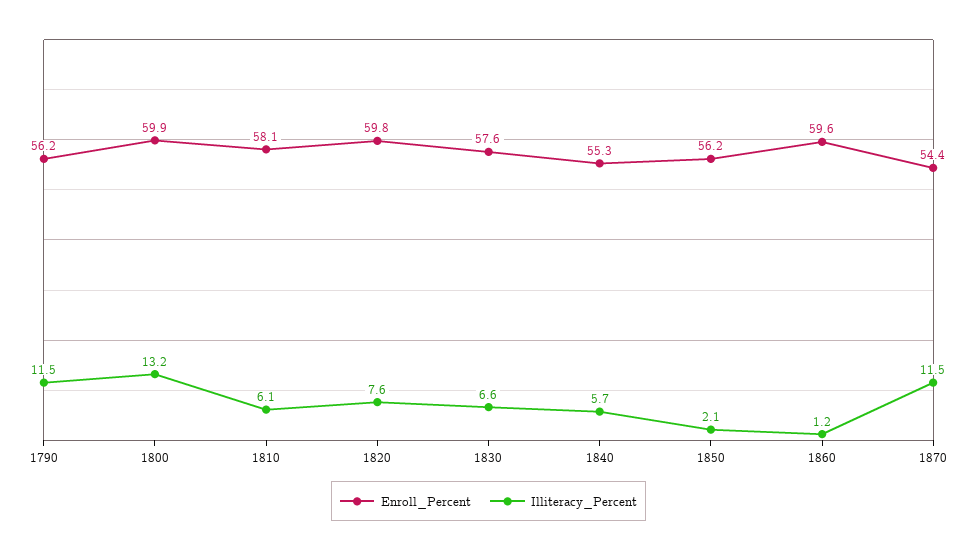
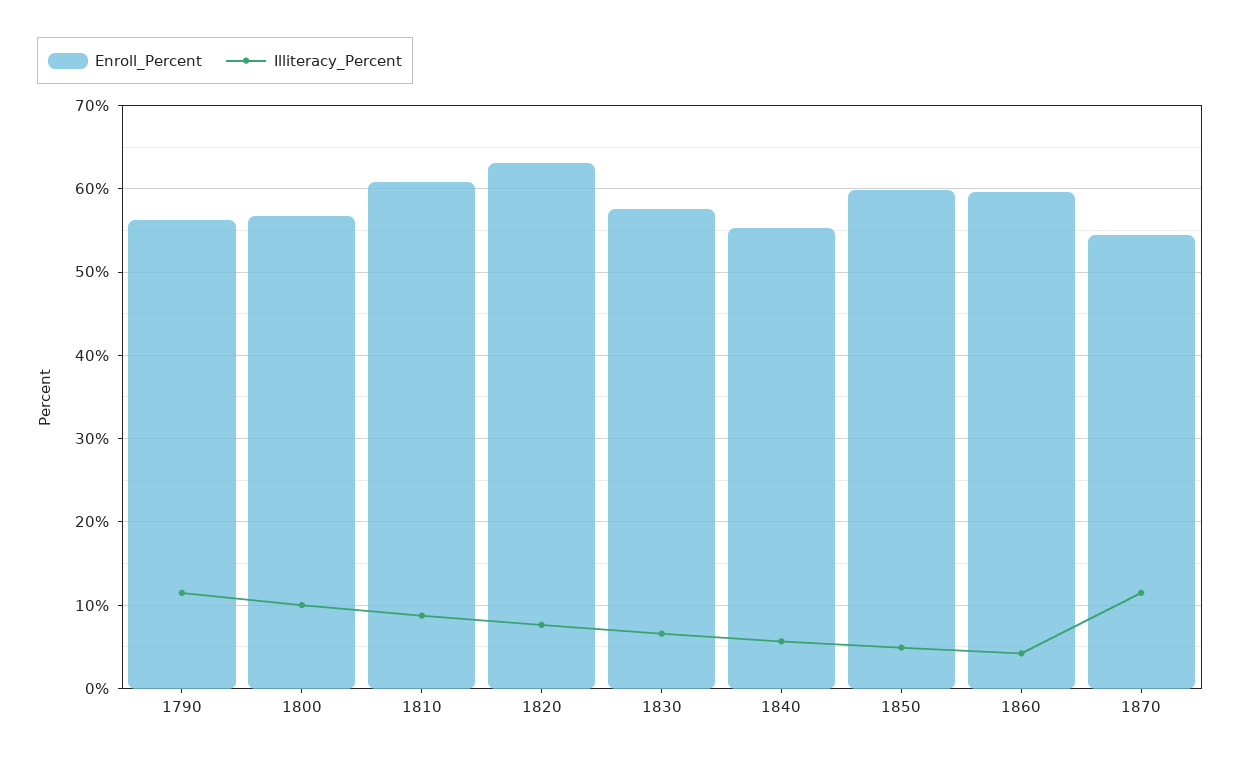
  {
    "Enroll_Percent": {
      "1790": 56.2,
-     "1800": 59.9,
+     "1800": 57,
-     "1810": 58.1,
+     "1810": 61,
-     "1820": 59.8,
+     "1820": 63,
      "1830": 57.6,
      "1840": 55.3,
-     "1850": 56.2,
+     "1850": 60,
      "1860": 59.6,
      "1870": 54.4
    },
    "Illiteracy_Percent": {
      "1790": 11.5,
-     "1800": 13.2,
+     "1800": 10,
-     "1810": 6.1,
+     "1810": 9,
      "1820": 7.6,
      "1830": 6.6,
      "1840": 5.7,
-     "1850": 2.1,
+     "1850": 5,
-     "1860": 1.2,
+     "1860": 4,
      "1870": 11.5
    }
  }

